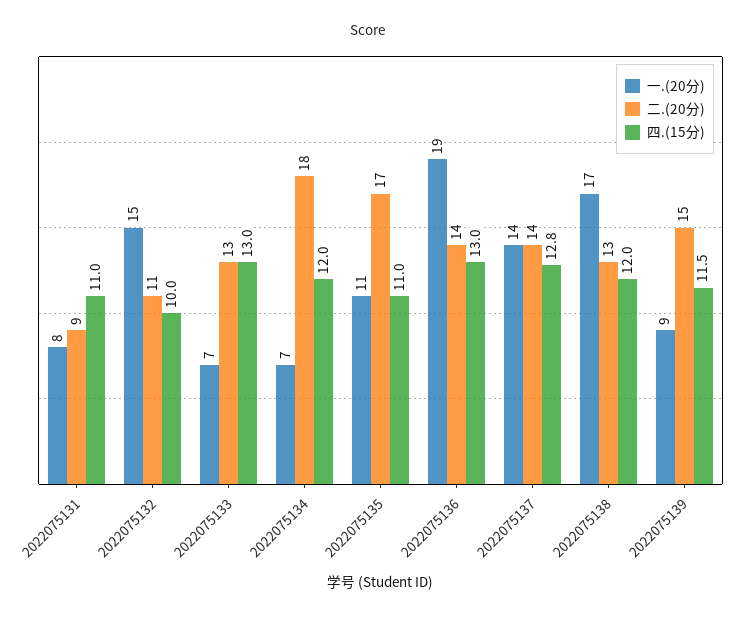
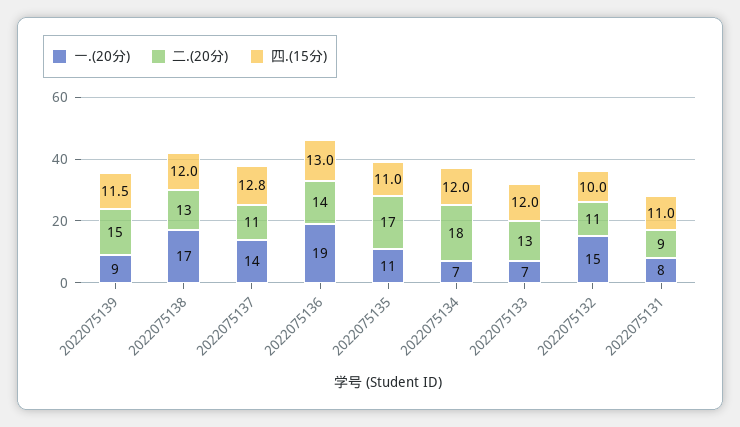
  {
    "一.(20分)": {
      "2022075131": 8,
      "2022075132": 15,
      "2022075133": 7,
      "2022075134": 7,
      "2022075135": 11,
      "2022075136": 19,
      "2022075137": 14,
      "2022075138": 17,
      "2022075139": 9
    },
    "二.(20分)": {
      "2022075131": 9,
      "2022075132": 11,
      "2022075133": 13,
      "2022075134": 18,
      "2022075135": 17,
      "2022075136": 14,
-     "2022075137": 14,
+     "2022075137": 11,
      "2022075138": 13,
      "2022075139": 15
    },
    "四.(15分)": {
      "2022075131": 11,
      "2022075132": 10,
-     "2022075133": 13,
+     "2022075133": 12,
      "2022075134": 12,
      "2022075135": 11,
      "2022075136": 13,
      "2022075137": 12.8,
      "2022075138": 12,
      "2022075139": 11.5
    }
  }

